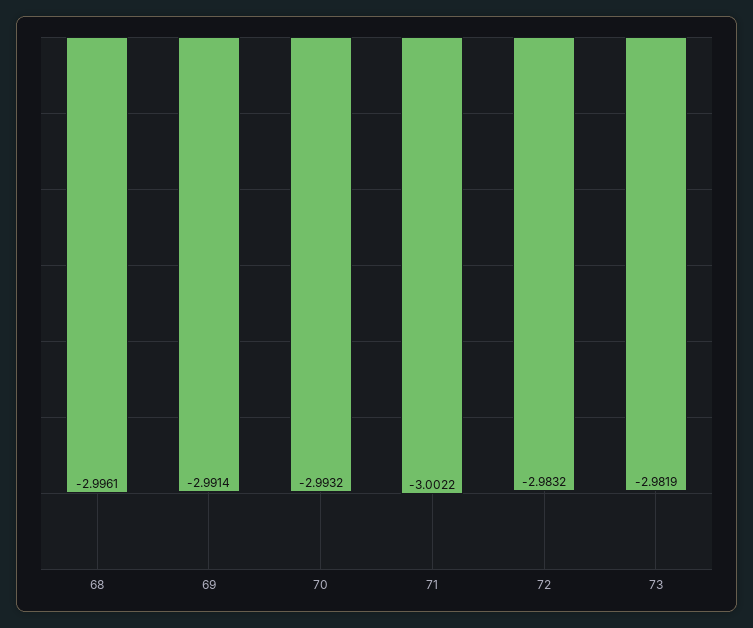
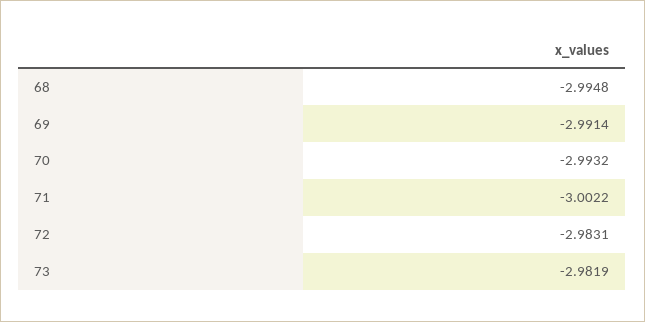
  {
-   "68": -2.9961,
+   "68": -2.9948,
    "69": -2.9914,
    "70": -2.9932,
    "71": -3.0022,
-   "72": -2.9832,
+   "72": -2.9831,
    "73": -2.9819
  }

